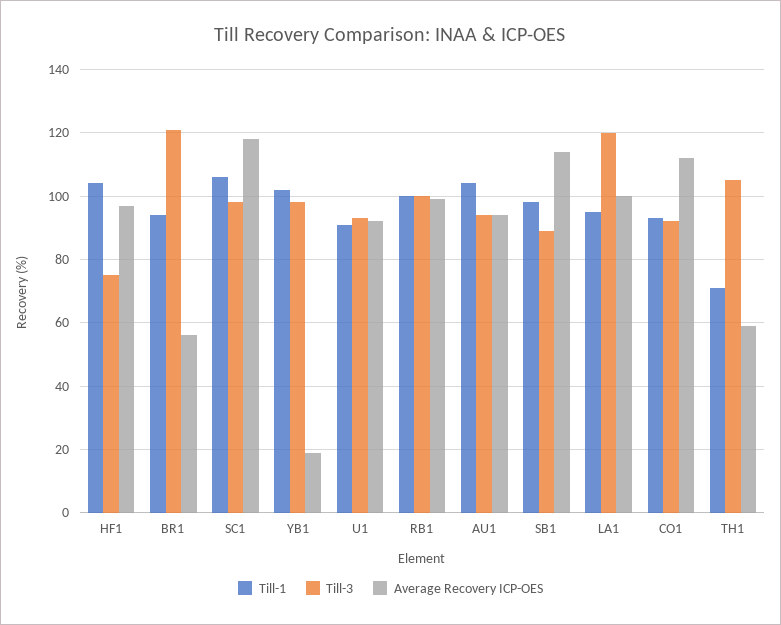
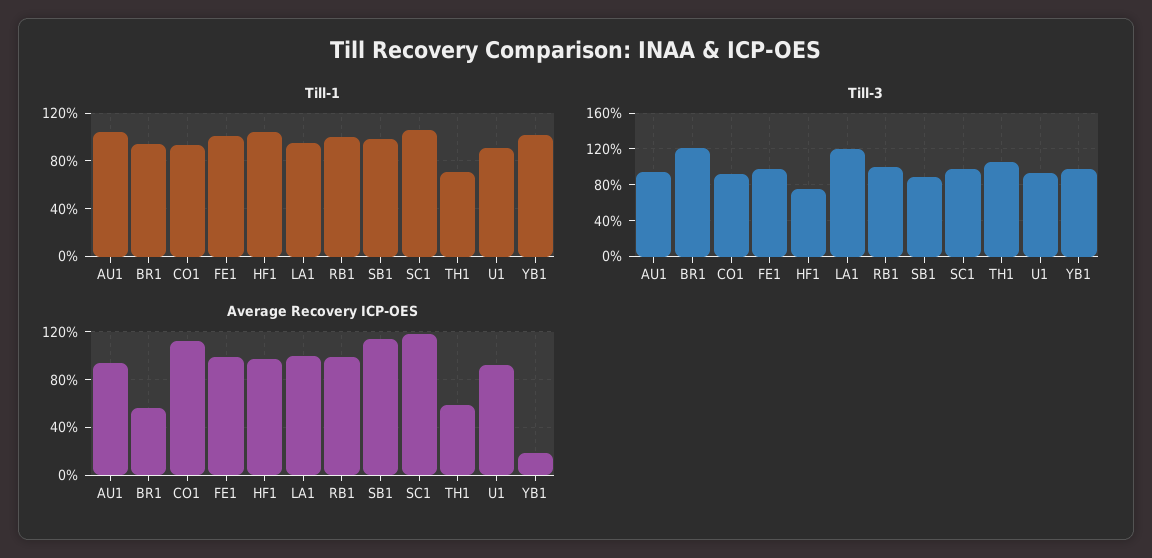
  {
    "Till-1": {
      "HF1": 105,
      "BR1": 95,
      "SC1": 105,
      "YB1": 100,
      "U1": 90,
      "RB1": 100,
      "AU1": 105,
      "SB1": 100,
      "LA1": 95,
      "CO1": 95,
-     "TH1": 70
+     "TH1": 70,
+     "FE1": 100
    },
    "Till-3": {
      "HF1": 75,
      "BR1": 120,
      "SC1": 100,
      "YB1": 100,
      "U1": 95,
      "RB1": 100,
      "AU1": 95,
      "SB1": 90,
      "LA1": 120,
      "CO1": 90,
-     "TH1": 105
+     "TH1": 105,
+     "FE1": 100
    },
    "Average Recovery ICP-OES": {
      "HF1": 95,
      "BR1": 55,
      "SC1": 120,
      "YB1": 20,
      "U1": 90,
      "RB1": 100,
      "AU1": 95,
      "SB1": 115,
      "LA1": 100,
      "CO1": 110,
-     "TH1": 60
+     "TH1": 60,
+     "FE1": 100
    }
  }

